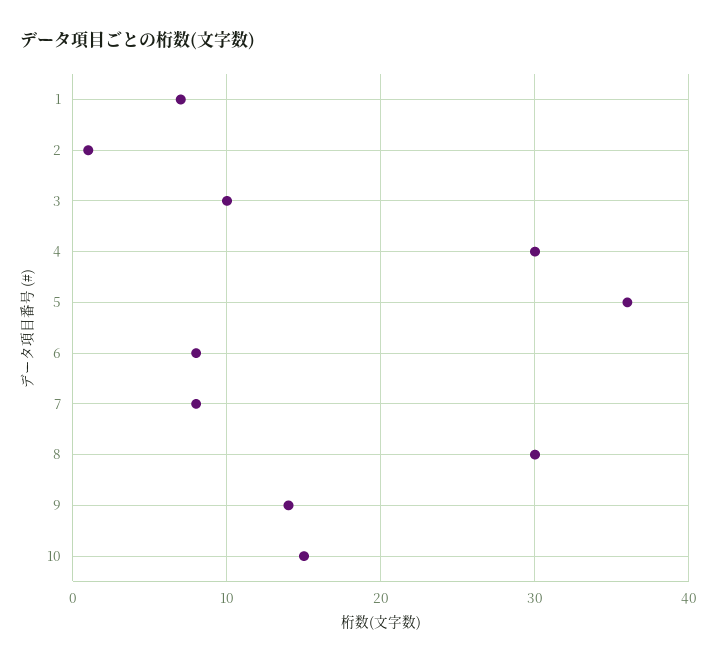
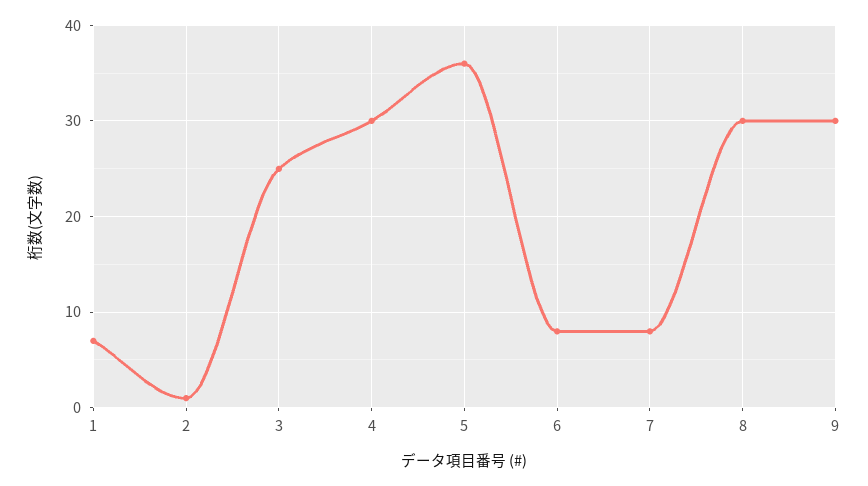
  {
    "1": 7,
    "2": 1,
-   "3": 10,
+   "3": 25,
    "4": 30,
    "5": 36,
    "6": 8,
    "7": 8,
    "8": 30,
-   "9": 14,
+   "9": 30
-   "10": 15
  }

